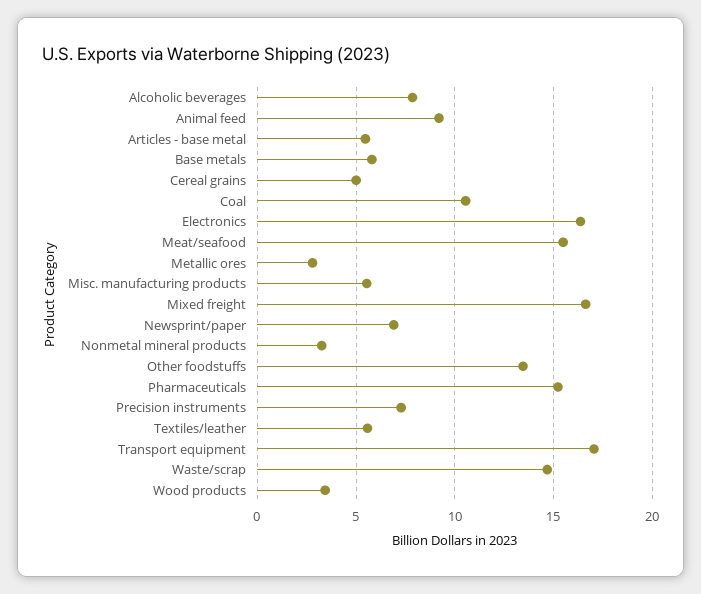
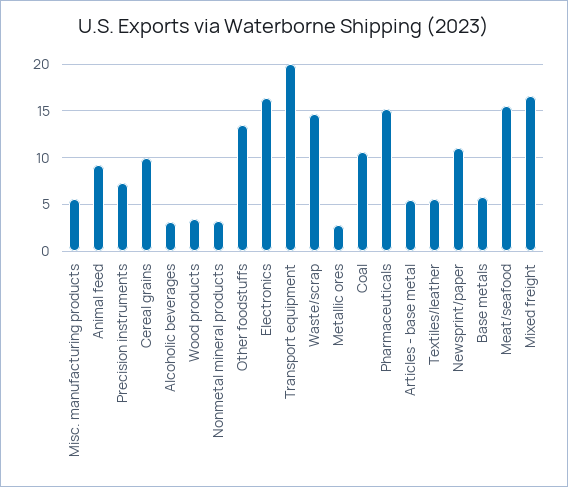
  {
-   "Alcoholic beverages": 8,
+   "Alcoholic beverages": 3,
    "Animal feed": 9,
    "Articles - base metal": 5.5,
    "Base metals": 6,
-   "Cereal grains": 5,
+   "Cereal grains": 10,
    "Coal": 10.5,
    "Electronics": 16.5,
    "Meat/seafood": 15.5,
    "Metallic ores": 3,
    "Misc. manufacturing products": 5.5,
    "Mixed freight": 16.5,
-   "Newsprint/paper": 7,
+   "Newsprint/paper": 11,
    "Nonmetal mineral products": 3.5,
    "Other foodstuffs": 13.5,
    "Pharmaceuticals": 15,
    "Precision instruments": 7.5,
    "Textiles/leather": 5.5,
-   "Transport equipment": 17,
+   "Transport equipment": 20,
    "Waste/scrap": 14.5,
    "Wood products": 3.5
  }

